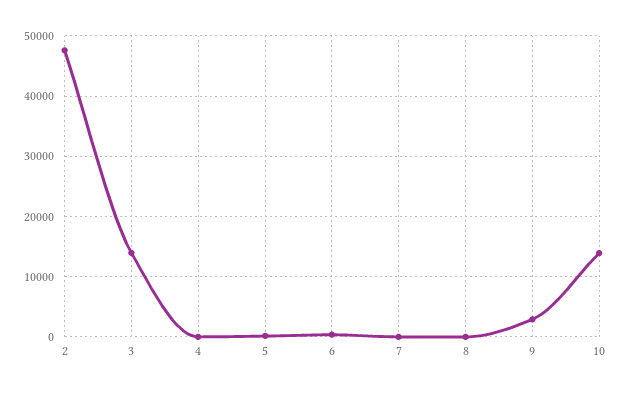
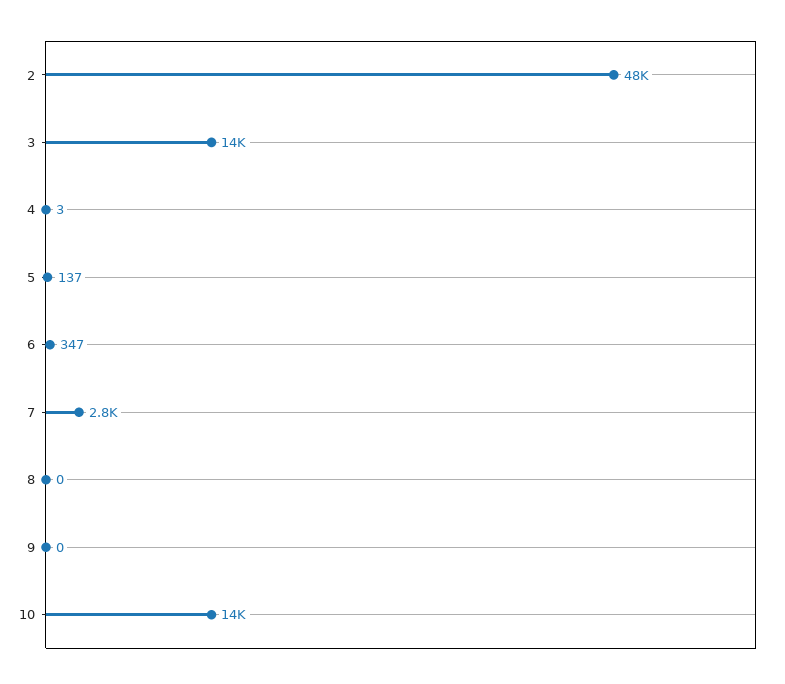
  {
    "2": 48000,
    "3": 14000,
    "4": 3,
    "5": 137,
    "6": 347,
-   "7": 0,
+   "7": 2800,
    "8": 0,
-   "9": 3000,
+   "9": 0,
    "10": 14000
  }

